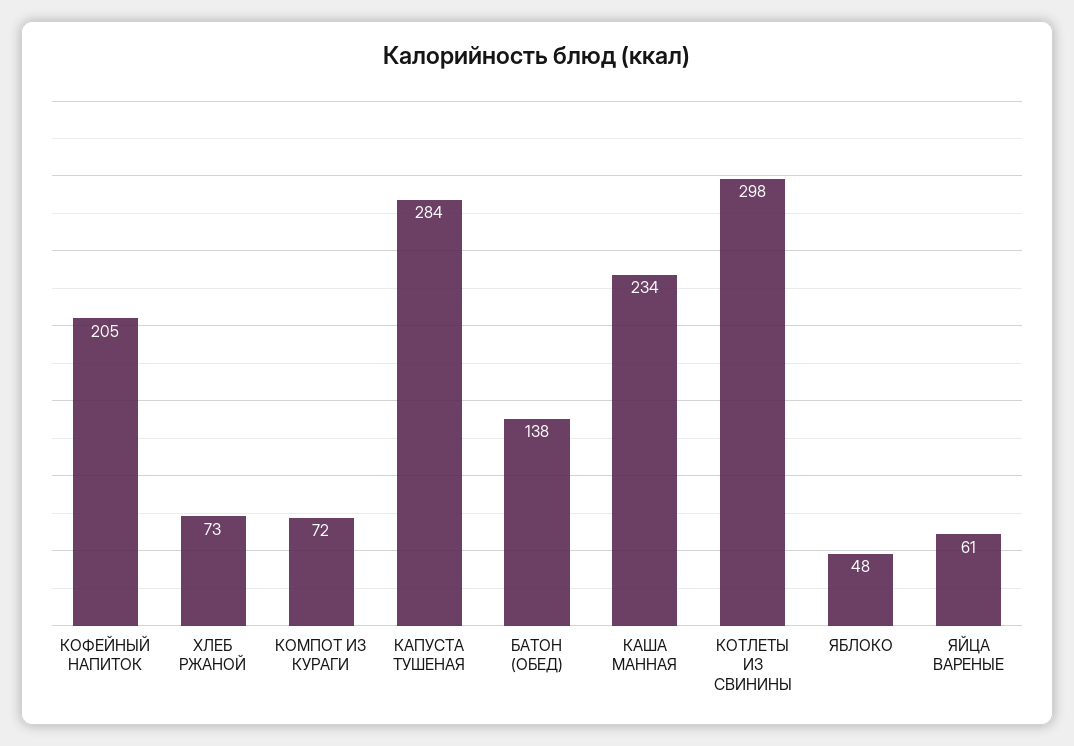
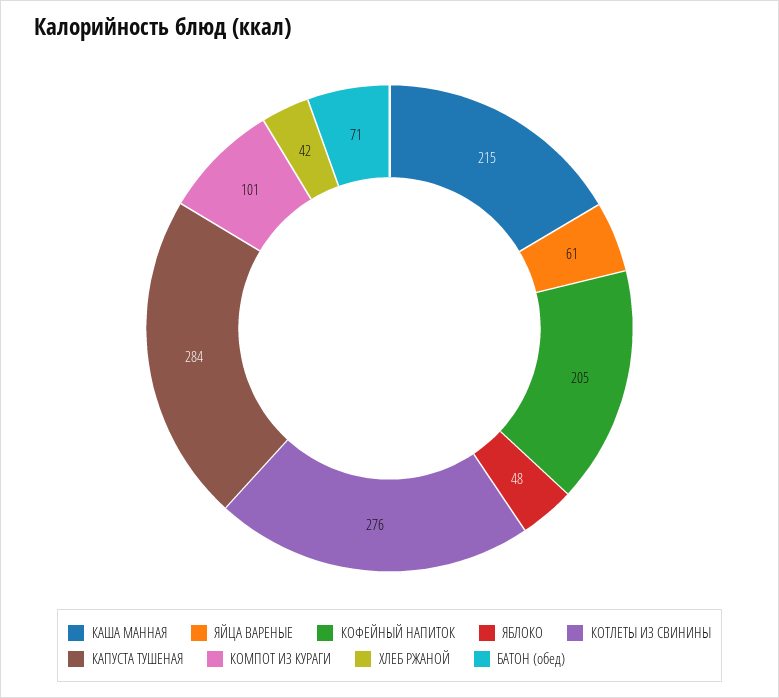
  {
    "КОФЕЙНЫЙ НАПИТОК": 205,
-   "ХЛЕБ РЖАНОЙ": 73,
+   "ХЛЕБ РЖАНОЙ": 42,
-   "КОМПОТ ИЗ КУРАГИ": 72,
+   "КОМПОТ ИЗ КУРАГИ": 101,
    "КАПУСТА ТУШЕНАЯ": 284,
-   "БАТОН (ОБЕД)": 138,
+   "БАТОН (ОБЕД)": 71,
-   "КАША МАННАЯ": 234,
+   "КАША МАННАЯ": 215,
-   "КОТЛЕТЫ ИЗ СВИНИНЫ": 298,
+   "КОТЛЕТЫ ИЗ СВИНИНЫ": 276,
    "ЯБЛОКО": 48,
    "ЯЙЦА ВАРЕНЫЕ": 61
  }

